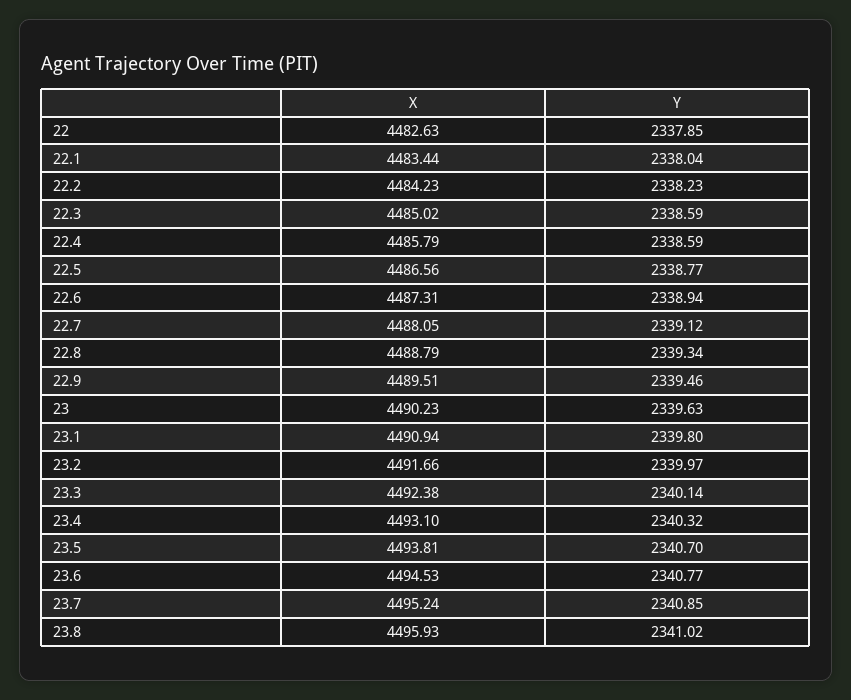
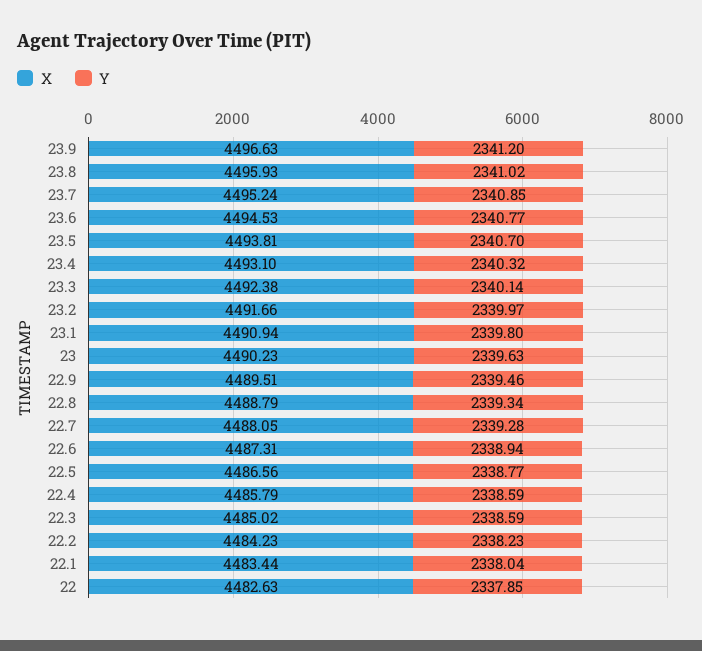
  {
    "X": {
      "22": 4482.63,
      "22.1": 4483.44,
      "22.2": 4484.23,
      "22.3": 4485.02,
      "22.4": 4485.79,
      "22.5": 4486.56,
      "22.6": 4487.31,
      "22.7": 4488.05,
      "22.8": 4488.79,
      "22.9": 4489.51,
      "23": 4490.23,
      "23.1": 4490.94,
      "23.2": 4491.66,
      "23.3": 4492.38,
      "23.4": 4493.1,
      "23.5": 4493.81,
      "23.6": 4494.53,
      "23.7": 4495.24,
-     "23.8": 4495.93
+     "23.8": 4495.93,
+     "23.9": 4496.63
    },
    "Y": {
      "22": 2337.85,
      "22.1": 2338.04,
      "22.2": 2338.23,
      "22.3": 2338.59,
      "22.4": 2338.59,
      "22.5": 2338.77,
      "22.6": 2338.94,
-     "22.7": 2339.12,
+     "22.7": 2339.28,
      "22.8": 2339.34,
      "22.9": 2339.46,
      "23": 2339.63,
      "23.1": 2339.8,
      "23.2": 2339.97,
      "23.3": 2340.14,
      "23.4": 2340.32,
      "23.5": 2340.7,
      "23.6": 2340.77,
      "23.7": 2340.85,
-     "23.8": 2341.02
+     "23.8": 2341.02,
+     "23.9": 2341.2
    }
  }

